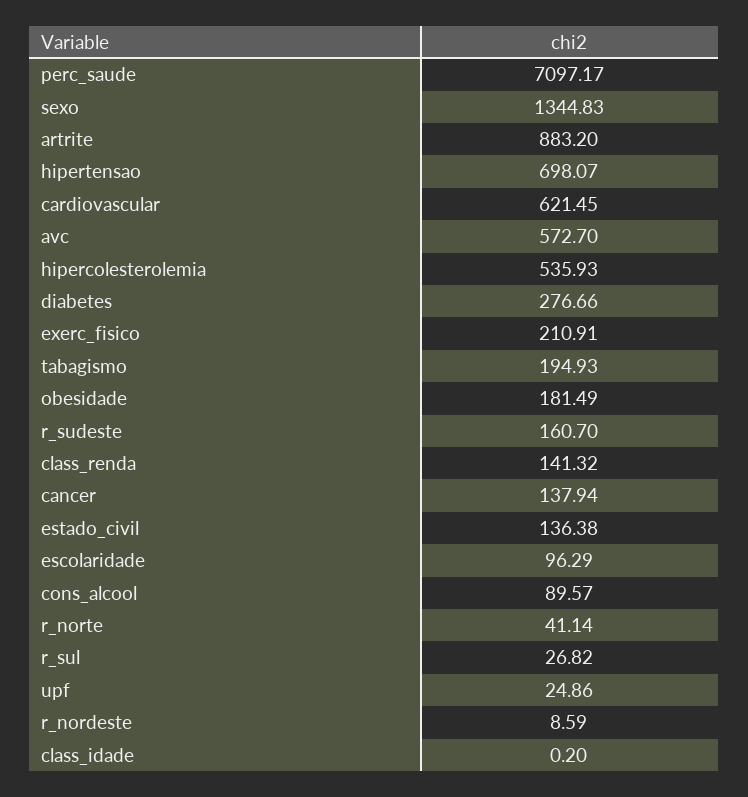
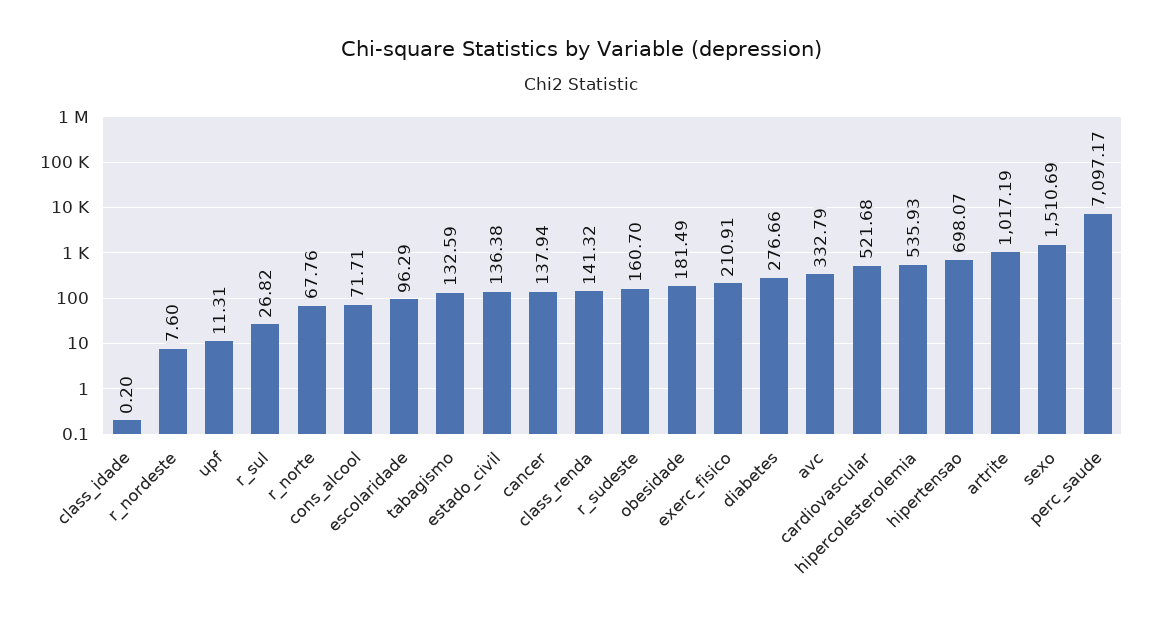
  {
    "perc_saude": 7097.17,
-   "sexo": 1344.83,
+   "sexo": 1510.69,
-   "artrite": 883.2,
+   "artrite": 1017.19,
    "hipertensao": 698.07,
-   "cardiovascular": 621.45,
+   "cardiovascular": 521.68,
-   "avc": 572.7,
+   "avc": 332.79,
    "hipercolesterolemia": 535.93,
    "diabetes": 276.66,
    "exerc_fisico": 210.91,
-   "tabagismo": 194.93,
+   "tabagismo": 132.59,
    "obesidade": 181.49,
    "r_sudeste": 160.7,
    "class_renda": 141.32,
    "cancer": 137.94,
    "estado_civil": 136.38,
    "escolaridade": 96.29,
-   "cons_alcool": 89.57,
+   "cons_alcool": 71.71,
-   "r_norte": 41.14,
+   "r_norte": 67.76,
    "r_sul": 26.82,
-   "upf": 24.86,
+   "upf": 11.31,
-   "r_nordeste": 8.59,
+   "r_nordeste": 7.6,
    "class_idade": 0.2
  }

